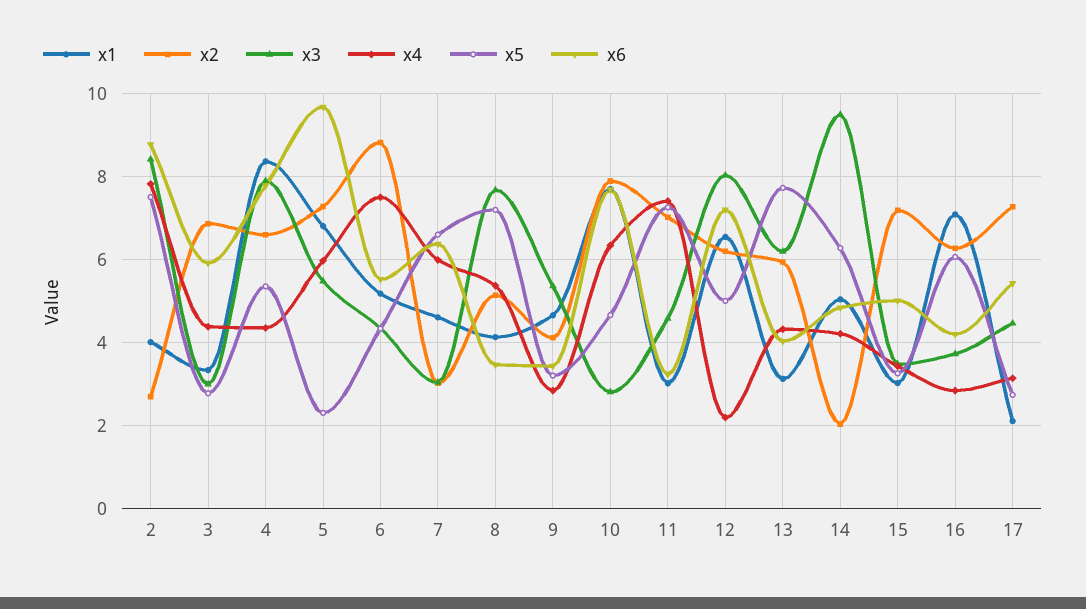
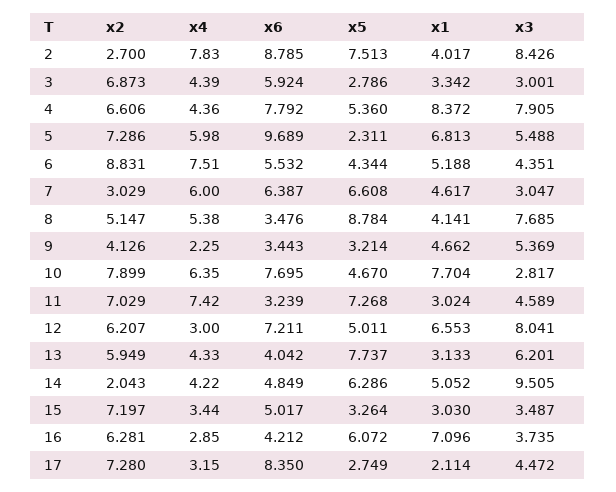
  {
    "x1": {
      "2": 4.017,
      "3": 3.342,
      "4": 8.372,
      "5": 6.813,
      "6": 5.188,
      "7": 4.617,
      "8": 4.141,
      "9": 4.662,
      "10": 7.704,
      "11": 3.024,
      "12": 6.553,
      "13": 3.133,
      "14": 5.052,
      "15": 3.03,
      "16": 7.096,
      "17": 2.114
    },
    "x2": {
      "2": 2.7,
      "3": 6.873,
      "4": 6.606,
      "5": 7.286,
      "6": 8.831,
      "7": 3.029,
      "8": 5.147,
      "9": 4.126,
      "10": 7.899,
      "11": 7.029,
      "12": 6.207,
      "13": 5.949,
      "14": 2.043,
      "15": 7.197,
      "16": 6.281,
      "17": 7.28
    },
    "x3": {
      "2": 8.426,
      "3": 3.001,
      "4": 7.905,
      "5": 5.488,
      "6": 4.351,
      "7": 3.047,
      "8": 7.685,
      "9": 5.369,
      "10": 2.817,
      "11": 4.589,
      "12": 8.041,
      "13": 6.201,
      "14": 9.505,
      "15": 3.487,
      "16": 3.735,
      "17": 4.472
    },
    "x4": {
      "2": 7.83,
      "3": 4.39,
      "4": 4.36,
      "5": 5.98,
      "6": 7.51,
      "7": 6,
      "8": 5.38,
-     "9": 2.8,
+     "9": 2.25,
      "10": 6.35,
      "11": 7.42,
-     "12": 2.2,
+     "12": 3,
      "13": 4.33,
      "14": 4.22,
      "15": 3.44,
      "16": 2.85,
      "17": 3.15
    },
    "x5": {
      "2": 7.513,
      "3": 2.786,
      "4": 5.36,
      "5": 2.311,
      "6": 4.344,
      "7": 6.608,
-     "8": 7.2,
+     "8": 8.784,
      "9": 3.214,
      "10": 4.67,
      "11": 7.268,
      "12": 5.011,
      "13": 7.737,
      "14": 6.286,
      "15": 3.264,
      "16": 6.072,
      "17": 2.749
    },
    "x6": {
      "2": 8.785,
      "3": 5.924,
      "4": 7.792,
      "5": 9.689,
      "6": 5.532,
      "7": 6.387,
      "8": 3.476,
      "9": 3.443,
      "10": 7.695,
      "11": 3.239,
      "12": 7.211,
      "13": 4.042,
      "14": 4.849,
      "15": 5.017,
      "16": 4.212,
-     "17": 5.4
+     "17": 8.35
    }
  }

